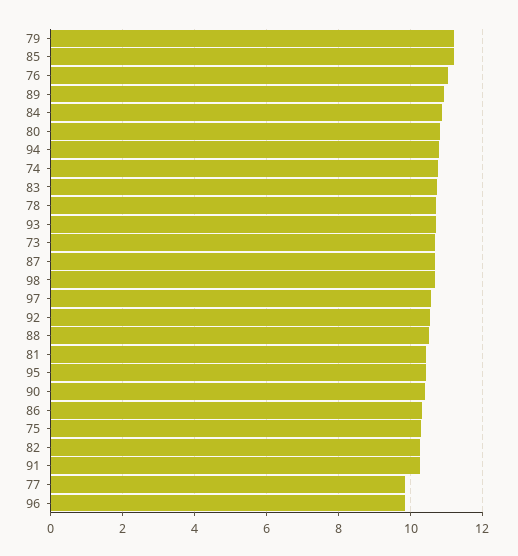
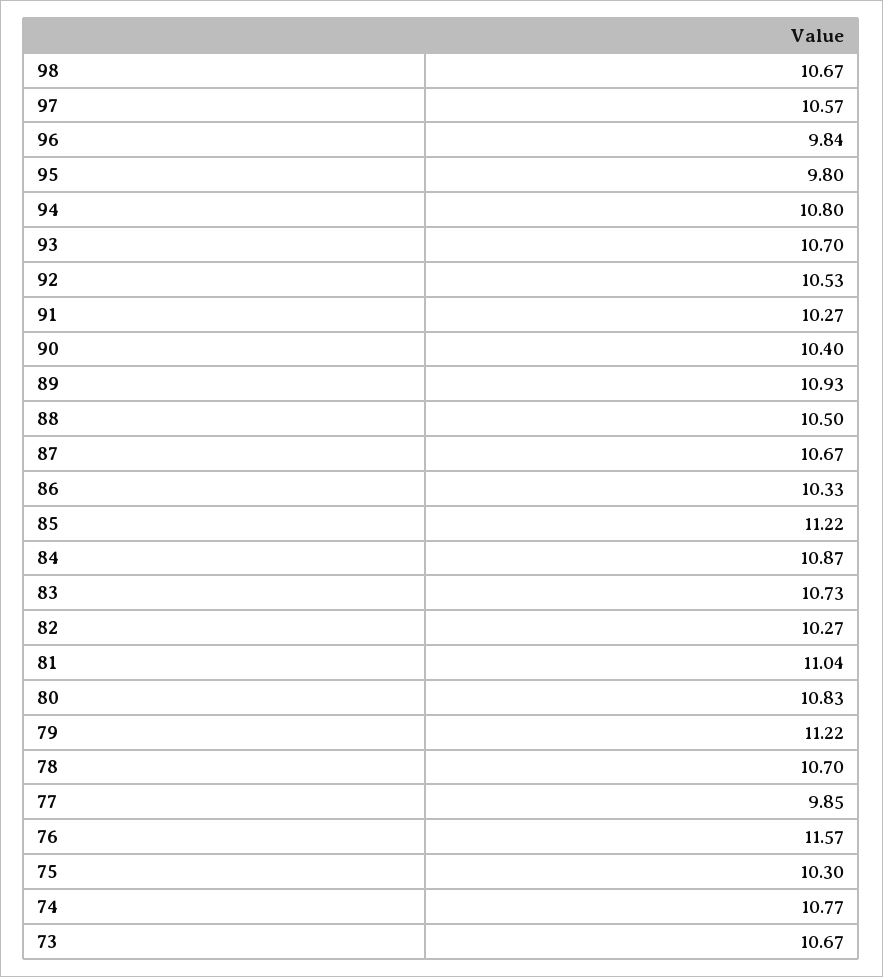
  {
    "79": 11.22,
    "85": 11.22,
-   "76": 11,
+   "76": 11.57,
    "89": 10.93,
    "84": 10.87,
    "80": 10.83,
    "94": 10.8,
    "74": 10.77,
    "83": 10.73,
    "78": 10.7,
    "93": 10.7,
    "73": 10.67,
    "87": 10.67,
    "98": 10.67,
    "97": 10.57,
    "92": 10.53,
    "88": 10.5,
-   "81": 10.4,
+   "81": 11.04,
-   "95": 10.4,
+   "95": 9.8,
    "90": 10.4,
    "86": 10.33,
    "75": 10.3,
    "82": 10.27,
    "91": 10.27,
    "77": 9.85,
    "96": 9.84
  }

